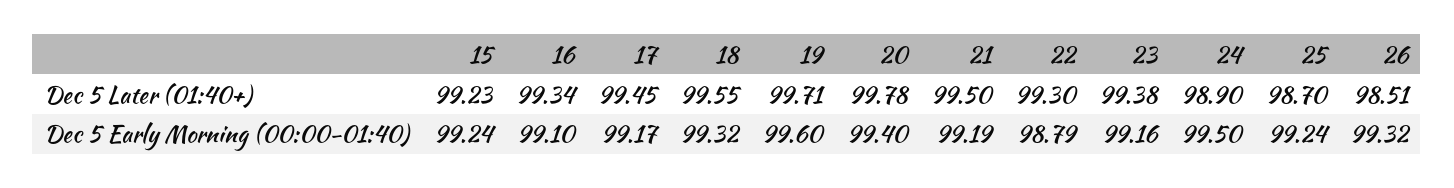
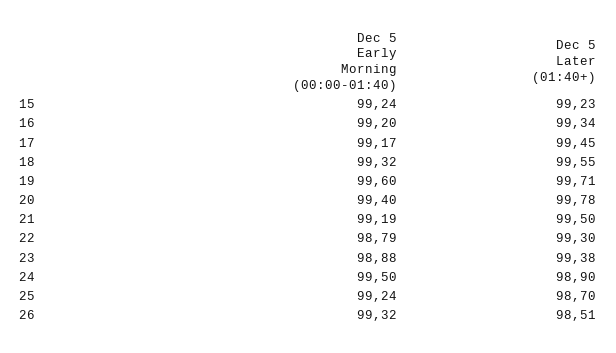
  {
    "15": {
      "Dec 5 Later (01:40+)": 99.23,
      "Dec 5 Early Morning (00:00-01:40)": 99.24
    },
    "16": {
      "Dec 5 Later (01:40+)": 99.34,
-     "Dec 5 Early Morning (00:00-01:40)": 99.1
+     "Dec 5 Early Morning (00:00-01:40)": 99.2
    },
    "17": {
      "Dec 5 Later (01:40+)": 99.45,
      "Dec 5 Early Morning (00:00-01:40)": 99.17
    },
    "18": {
      "Dec 5 Later (01:40+)": 99.55,
      "Dec 5 Early Morning (00:00-01:40)": 99.32
    },
    "19": {
      "Dec 5 Later (01:40+)": 99.71,
      "Dec 5 Early Morning (00:00-01:40)": 99.6
    },
    "20": {
      "Dec 5 Later (01:40+)": 99.78,
      "Dec 5 Early Morning (00:00-01:40)": 99.4
    },
    "21": {
      "Dec 5 Later (01:40+)": 99.5,
      "Dec 5 Early Morning (00:00-01:40)": 99.19
    },
    "22": {
      "Dec 5 Later (01:40+)": 99.3,
      "Dec 5 Early Morning (00:00-01:40)": 98.79
    },
    "23": {
      "Dec 5 Later (01:40+)": 99.38,
-     "Dec 5 Early Morning (00:00-01:40)": 99.16
+     "Dec 5 Early Morning (00:00-01:40)": 98.88
    },
    "24": {
      "Dec 5 Later (01:40+)": 98.9,
      "Dec 5 Early Morning (00:00-01:40)": 99.5
    },
    "25": {
      "Dec 5 Later (01:40+)": 98.7,
      "Dec 5 Early Morning (00:00-01:40)": 99.24
    },
    "26": {
      "Dec 5 Later (01:40+)": 98.51,
      "Dec 5 Early Morning (00:00-01:40)": 99.32
    }
  }

